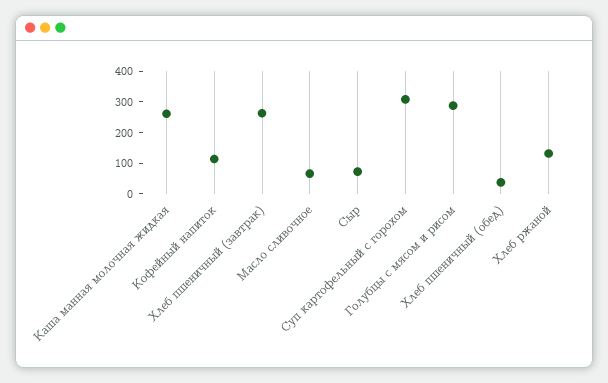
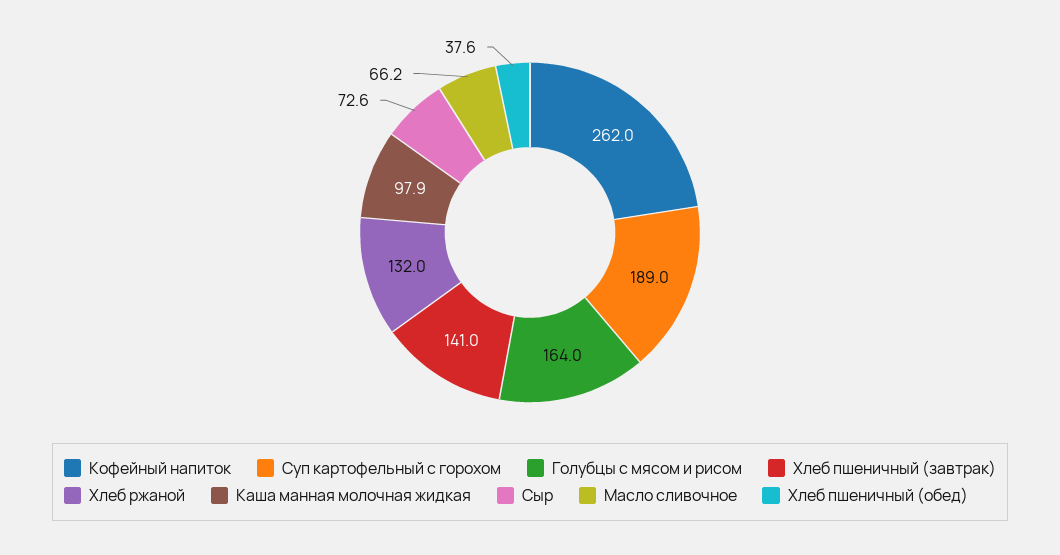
  {
-   "Каша манная молочная жидкая": 250,
+   "Каша манная молочная жидкая": 97.9,
-   "Кофейный напиток": 100,
+   "Кофейный напиток": 262,
-   "Хлеб пшеничный (завтрак)": 250,
+   "Хлеб пшеничный (завтрак)": 141,
    "Масло сливочное": 66.2,
    "Сыр": 72.6,
-   "Суп картофельный с горохом": 300,
+   "Суп картофельный с горохом": 189,
-   "Голубцы с мясом и рисом": 300,
+   "Голубцы с мясом и рисом": 164,
    "Хлеб пшеничный (обед)": 37.6,
    "Хлеб ржаной": 132
  }

